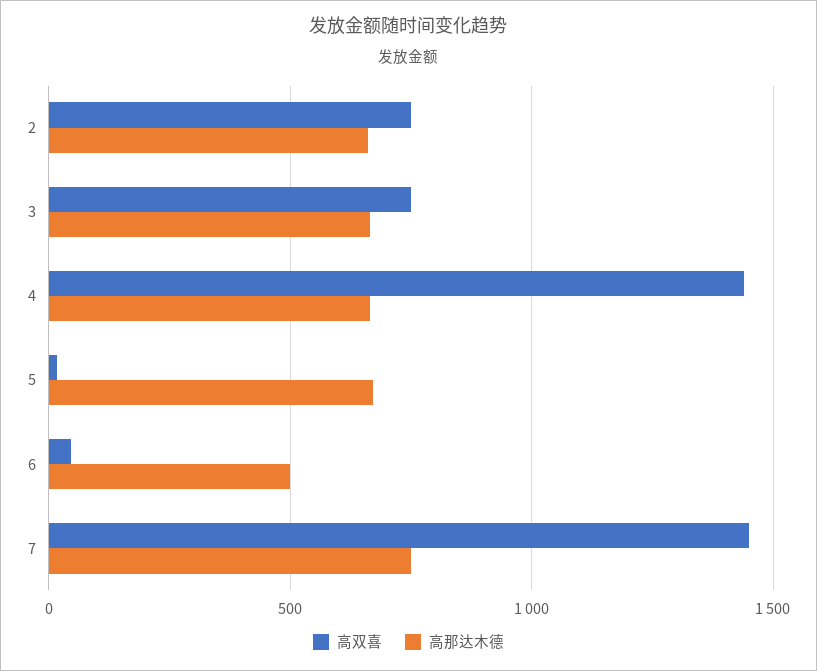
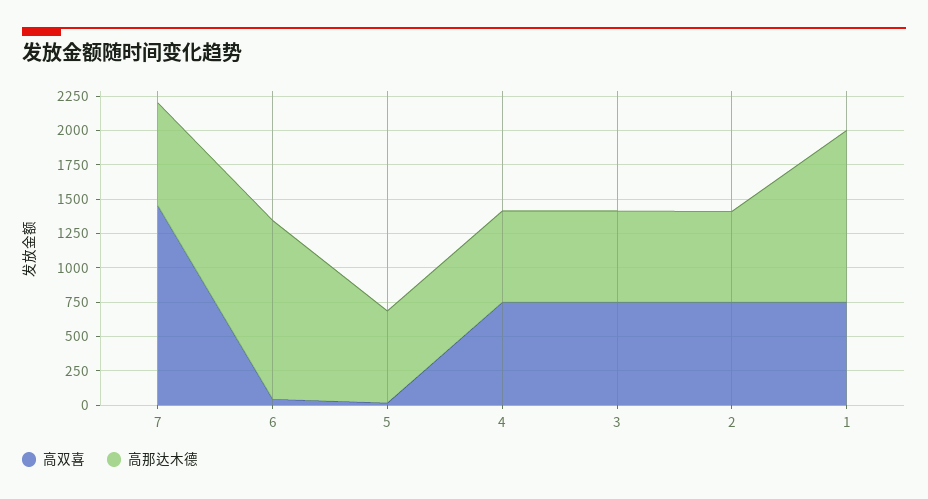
  {
    "高双喜": {
      "2": 750,
      "3": 750,
-     "4": 1450,
+     "4": 750,
      "5": 0,
      "6": 50,
-     "7": 1450
+     "7": 1450,
+     "1": 750
    },
    "高那达木德": {
      "2": 650,
      "3": 650,
      "4": 650,
      "5": 650,
-     "6": 500,
+     "6": 1250,
-     "7": 750
+     "7": 750,
+     "1": 1250
    }
  }

